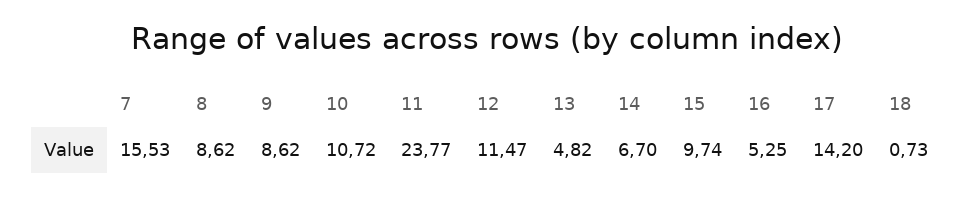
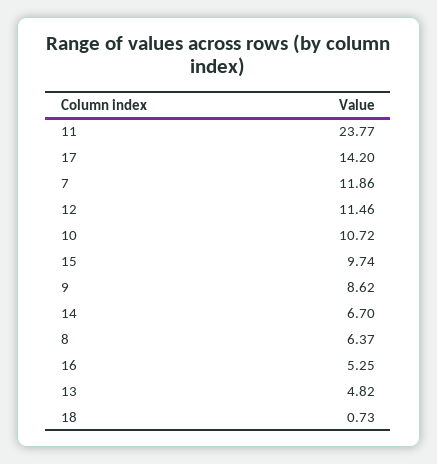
  {
-   "7": 15.53,
+   "7": 11.86,
-   "8": 8.62,
+   "8": 6.37,
    "9": 8.62,
    "10": 10.72,
    "11": 23.77,
-   "12": 11.47,
+   "12": 11.46,
    "13": 4.82,
    "14": 6.7,
    "15": 9.74,
    "16": 5.25,
    "17": 14.2,
    "18": 0.73
  }

